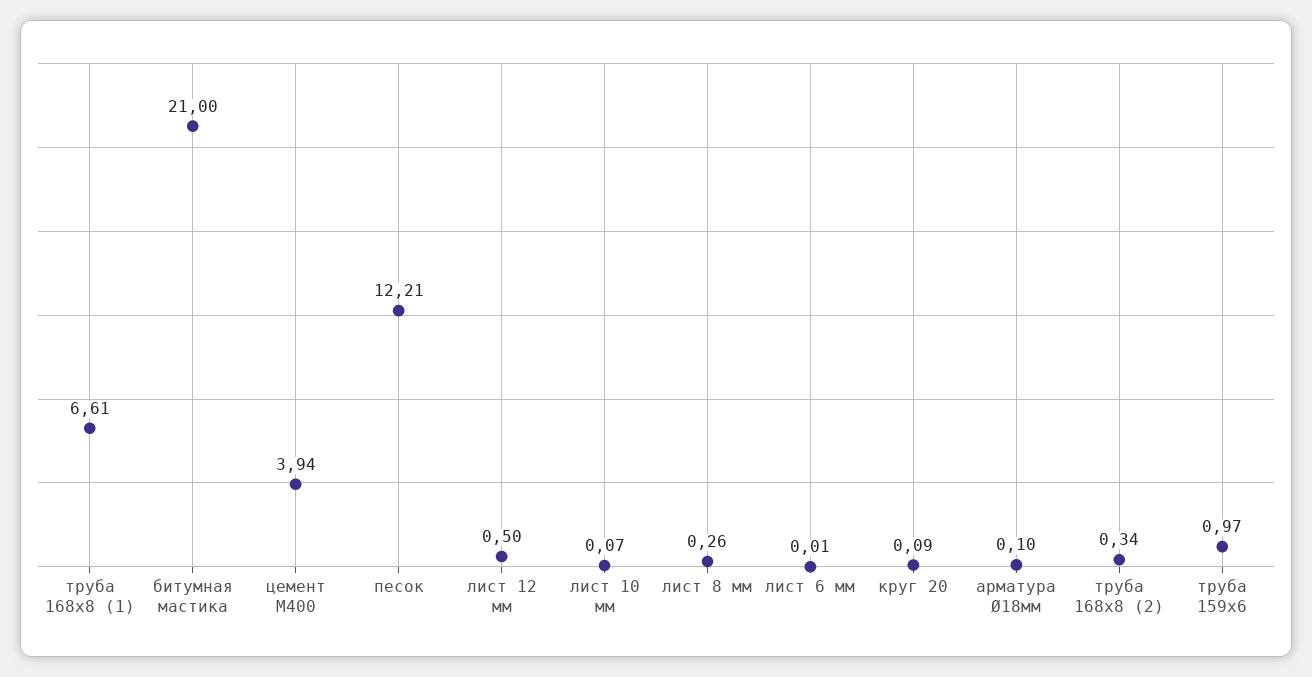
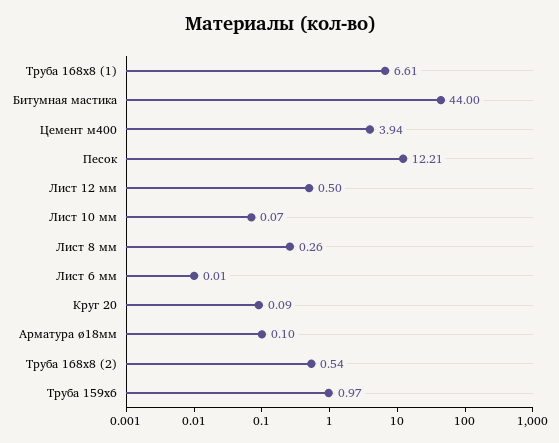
  {
    "труба 168х8 (1)": 6.61,
-   "битумная мастика": 21,
+   "битумная мастика": 44,
    "цемент М400": 3.94,
    "песок": 12.21,
    "лист 12 мм": 0.5,
    "лист 10 мм": 0.07,
    "лист 8 мм": 0.26,
    "лист 6 мм": 0.01,
    "круг 20": 0.09,
    "арматура Ø18мм": 0.1,
-   "труба 168х8 (2)": 0.34,
+   "труба 168х8 (2)": 0.54,
    "труба 159х6": 0.97
  }

